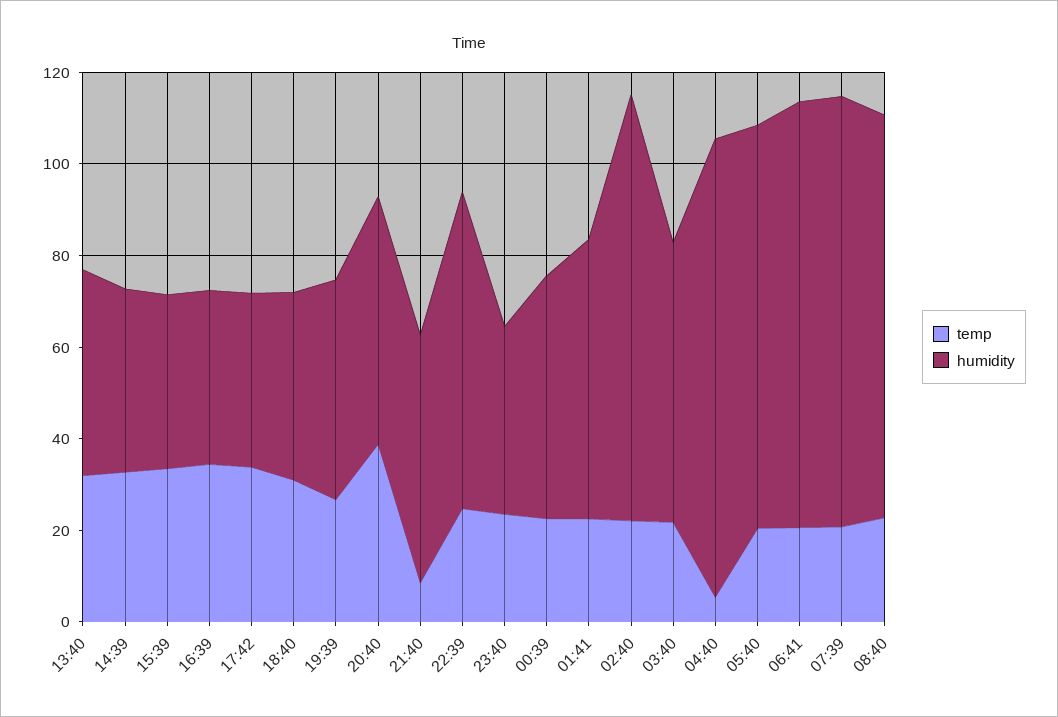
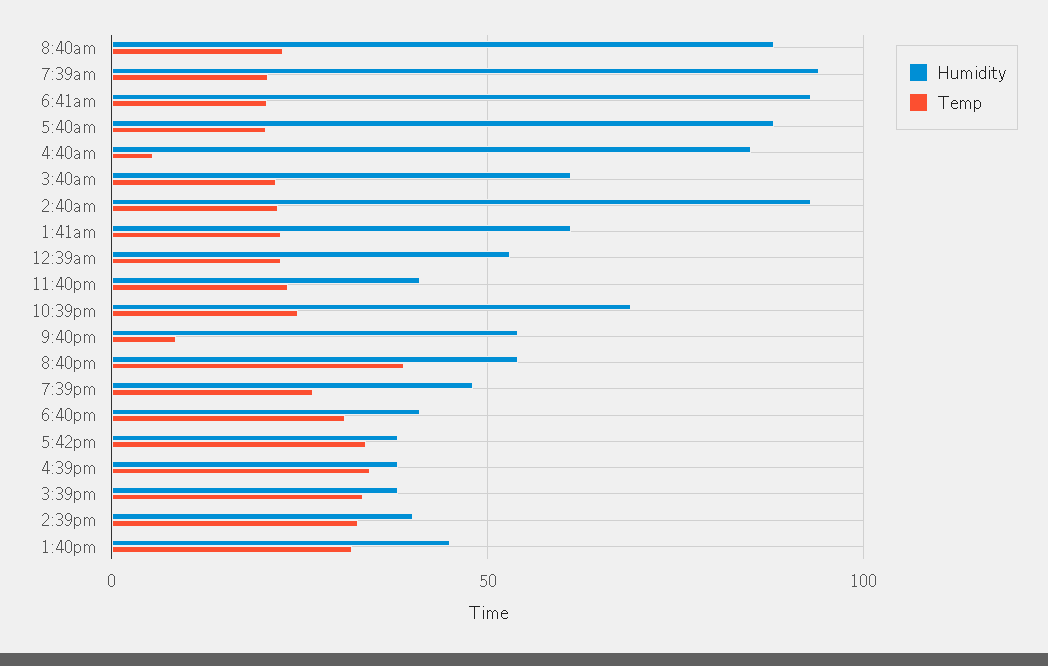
  {
    "temp": {
      "13:40": 30,
      "14:39": 35,
      "15:39": 35,
      "16:39": 35,
      "17:42": 35,
      "18:40": 30,
      "19:39": 25,
      "20:40": 40,
      "21:40": 10,
      "22:39": 25,
      "23:40": 25,
      "00:39": 25,
      "01:41": 25,
      "02:40": 20,
      "03:40": 20,
      "04:40": 5,
      "05:40": 20,
      "06:41": 20,
      "07:39": 20,
      "08:40": 25
    },
    "humidity": {
      "13:40": 45,
      "14:39": 40,
      "15:39": 40,
      "16:39": 40,
      "17:42": 40,
      "18:40": 40,
      "19:39": 50,
      "20:40": 55,
      "21:40": 55,
      "22:39": 70,
      "23:40": 40,
      "00:39": 55,
      "01:41": 60,
      "02:40": 95,
      "03:40": 60,
-     "04:40": 100,
+     "04:40": 85,
      "05:40": 90,
      "06:41": 95,
      "07:39": 95,
      "08:40": 90
    }
  }

